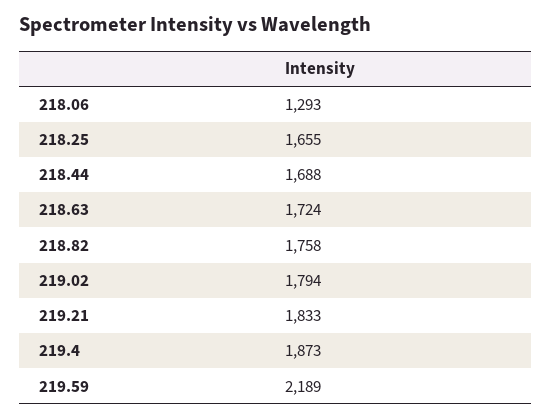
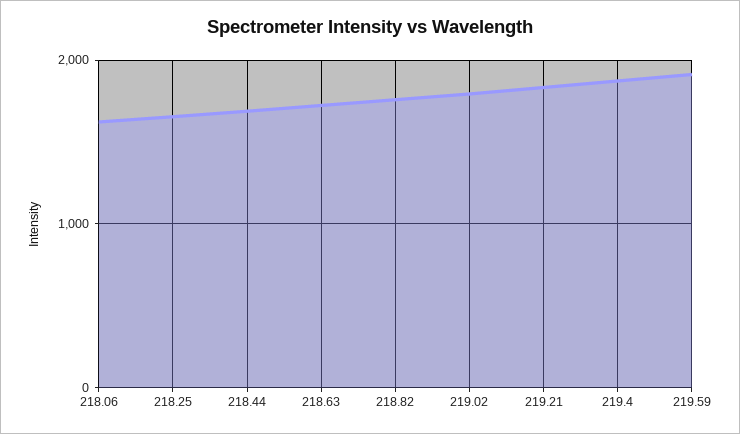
  {
-   "218.06": 1293,
+   "218.06": 1600,
    "218.25": 1655,
    "218.44": 1688,
    "218.63": 1724,
    "218.82": 1758,
    "219.02": 1794,
    "219.21": 1833,
    "219.4": 1873,
-   "219.59": 2189
+   "219.59": 1900
  }

